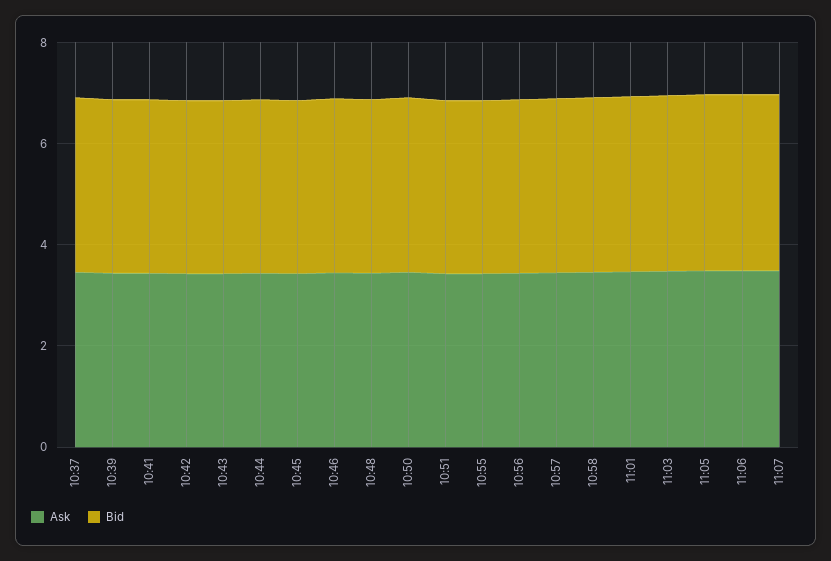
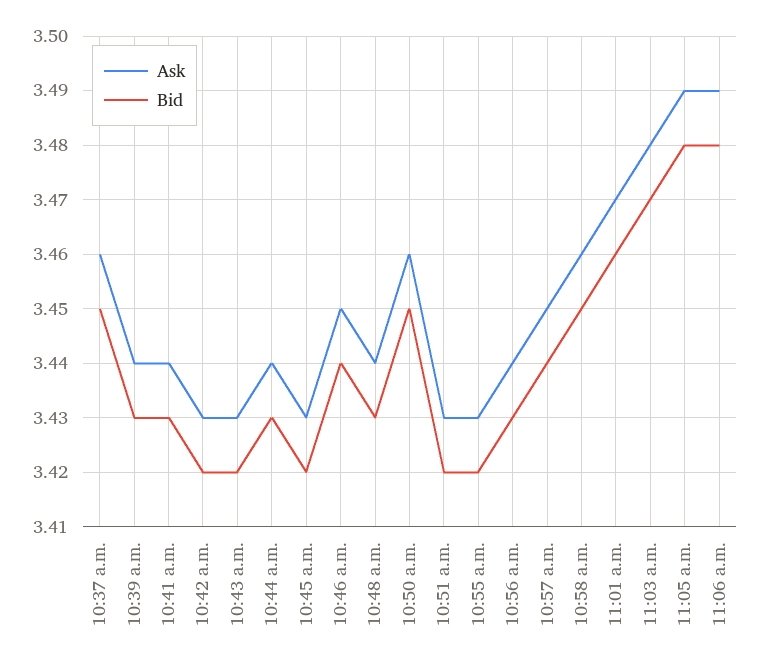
  {
    "Ask": {
      "10:37": 3.46,
      "10:39": 3.44,
      "10:41": 3.44,
      "10:42": 3.43,
      "10:43": 3.43,
      "10:44": 3.44,
      "10:45": 3.43,
      "10:46": 3.45,
      "10:48": 3.44,
      "10:50": 3.46,
      "10:51": 3.43,
      "10:55": 3.43,
      "10:56": 3.44,
      "10:57": 3.45,
      "10:58": 3.46,
      "11:01": 3.47,
      "11:03": 3.48,
      "11:05": 3.49,
-     "11:06": 3.49,
+     "11:06": 3.49
-     "11:07": 3.5
    },
    "Bid": {
      "10:37": 3.45,
      "10:39": 3.43,
      "10:41": 3.43,
      "10:42": 3.42,
      "10:43": 3.42,
      "10:44": 3.43,
      "10:45": 3.42,
      "10:46": 3.44,
      "10:48": 3.43,
      "10:50": 3.45,
      "10:51": 3.42,
      "10:55": 3.42,
      "10:56": 3.43,
      "10:57": 3.44,
      "10:58": 3.45,
      "11:01": 3.46,
      "11:03": 3.47,
      "11:05": 3.48,
-     "11:06": 3.48,
+     "11:06": 3.48
-     "11:07": 3.5
    }
  }

